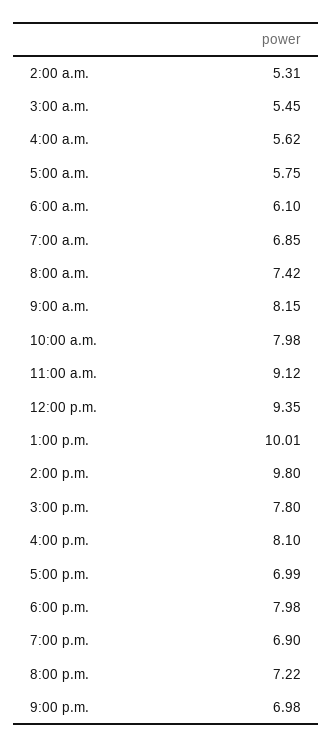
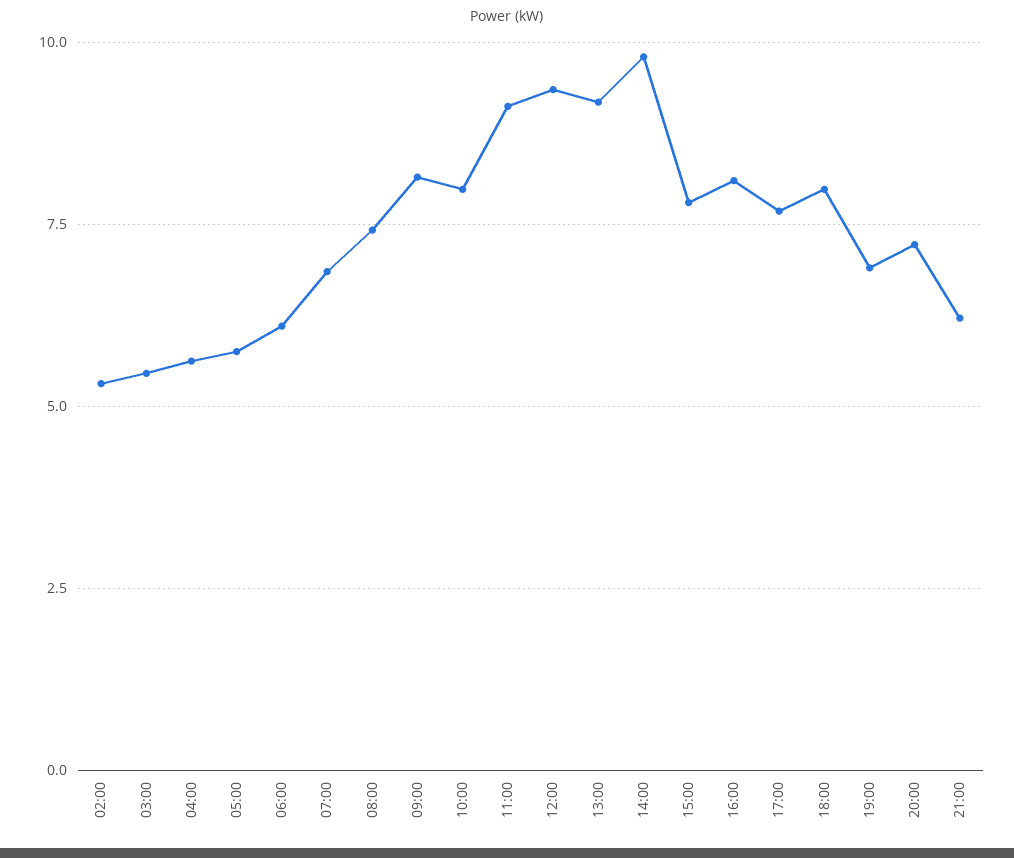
  {
    "2:00 a.m.": 5.31,
    "3:00 a.m.": 5.45,
    "4:00 a.m.": 5.62,
    "5:00 a.m.": 5.75,
    "6:00 a.m.": 6.1,
    "7:00 a.m.": 6.85,
    "8:00 a.m.": 7.42,
    "9:00 a.m.": 8.15,
    "10:00 a.m.": 7.98,
    "11:00 a.m.": 9.12,
    "12:00 p.m.": 9.35,
-   "1:00 p.m.": 10.01,
+   "1:00 p.m.": 9.25,
    "2:00 p.m.": 9.8,
    "3:00 p.m.": 7.8,
    "4:00 p.m.": 8.1,
-   "5:00 p.m.": 6.99,
+   "5:00 p.m.": 7.75,
    "6:00 p.m.": 7.98,
    "7:00 p.m.": 6.9,
    "8:00 p.m.": 7.22,
-   "9:00 p.m.": 6.98
+   "9:00 p.m.": 6.25
  }

